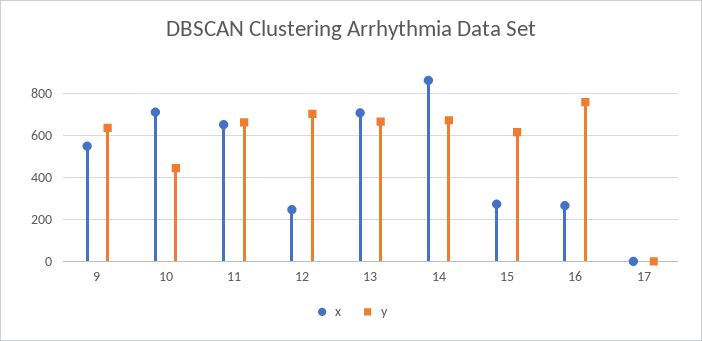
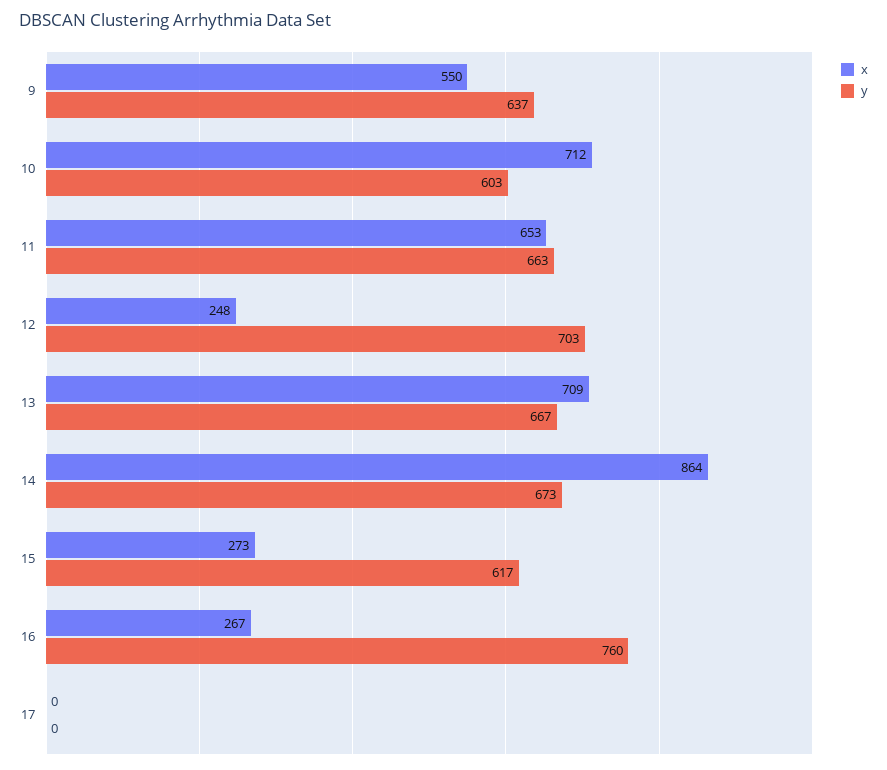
  {
    "x": {
      "9": 550,
      "10": 712,
      "11": 653,
      "12": 248,
      "13": 709,
      "14": 864,
      "15": 273,
      "16": 267,
      "17": 0
    },
    "y": {
      "9": 637,
-     "10": 450,
+     "10": 603,
      "11": 663,
      "12": 703,
      "13": 667,
      "14": 673,
      "15": 617,
      "16": 760,
      "17": 0
    }
  }

